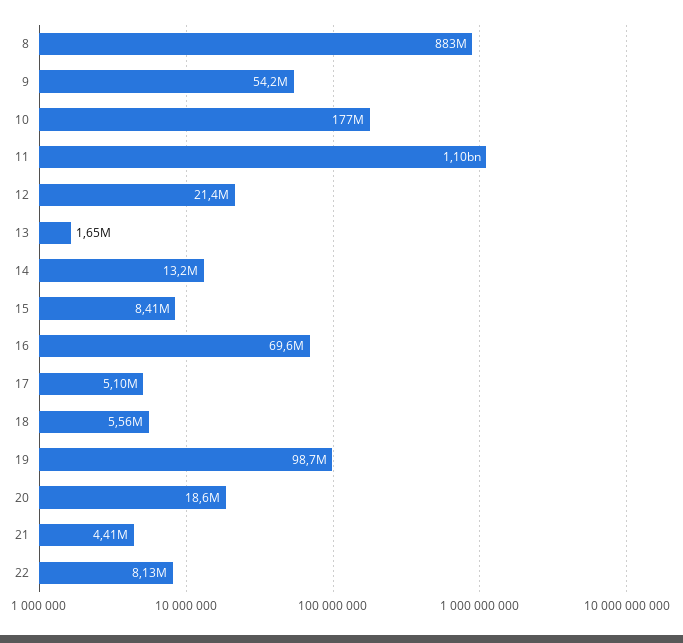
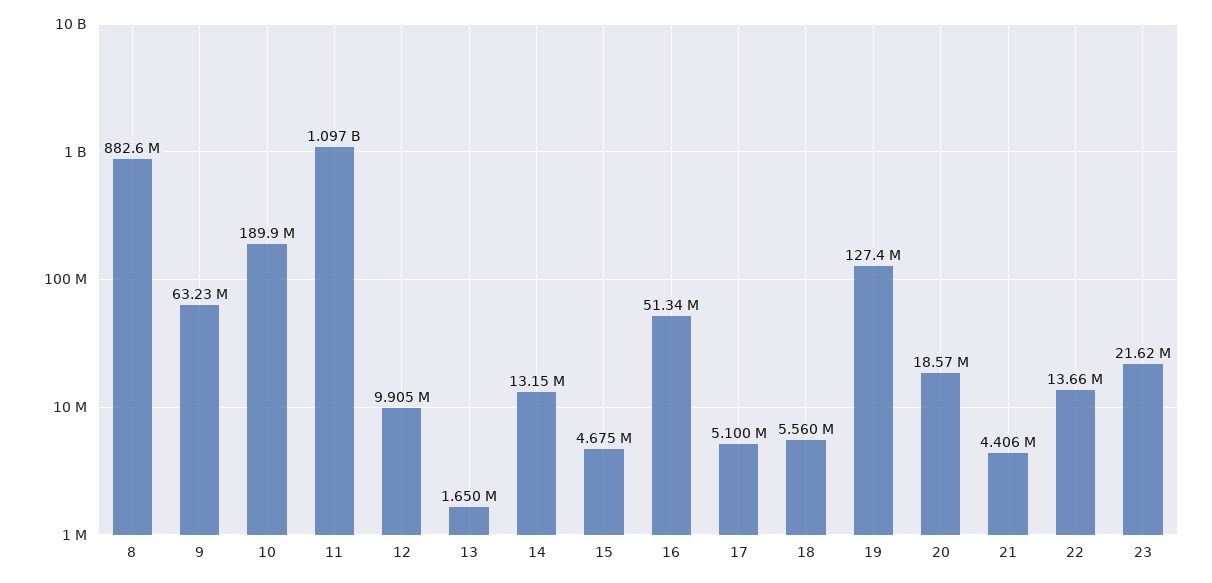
  {
    "8": 882600000,
-   "9": 54200000,
+   "9": 63230000,
-   "10": 177000000,
+   "10": 189900000,
    "11": 1097000000,
-   "12": 21400000,
+   "12": 9905000,
    "13": 1650000,
    "14": 13150000,
-   "15": 8410000,
+   "15": 4675000,
-   "16": 69600000,
+   "16": 51340000,
    "17": 5100000,
    "18": 5560000,
-   "19": 98700000,
+   "19": 127400000,
    "20": 18570000,
    "21": 4406000,
-   "22": 8130000
+   "22": 13660000,
+   "23": 21620000
  }

